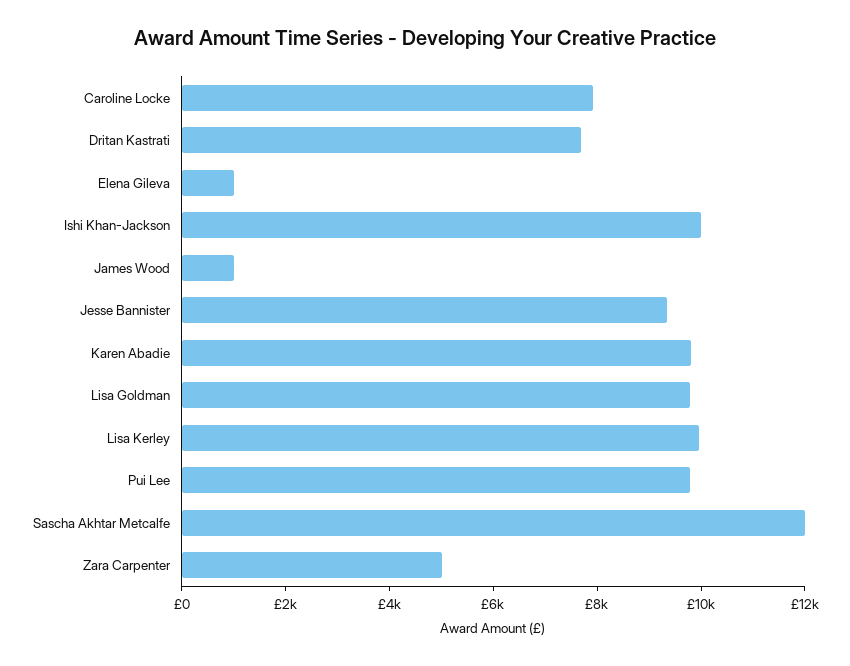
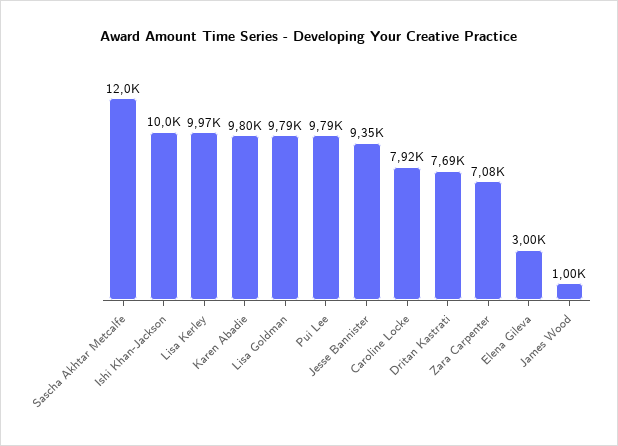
  {
    "Caroline Locke": 7920,
    "Dritan Kastrati": 7690,
-   "Elena Gileva": 1000,
+   "Elena Gileva": 3000,
    "Ishi Khan-Jackson": 10000,
    "James Wood": 1000,
    "Jesse Bannister": 9350,
    "Karen Abadie": 9800,
    "Lisa Goldman": 9790,
    "Lisa Kerley": 9970,
    "Pui Lee": 9790,
    "Sascha Akhtar Metcalfe": 12000,
-   "Zara Carpenter": 5000
+   "Zara Carpenter": 7080
  }

